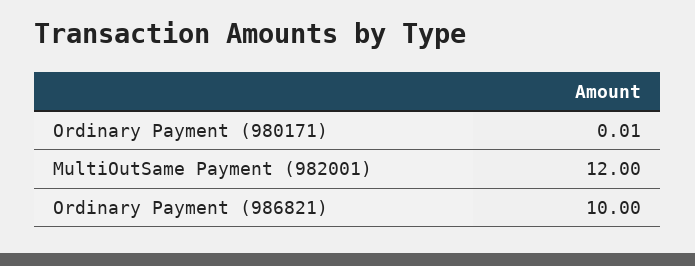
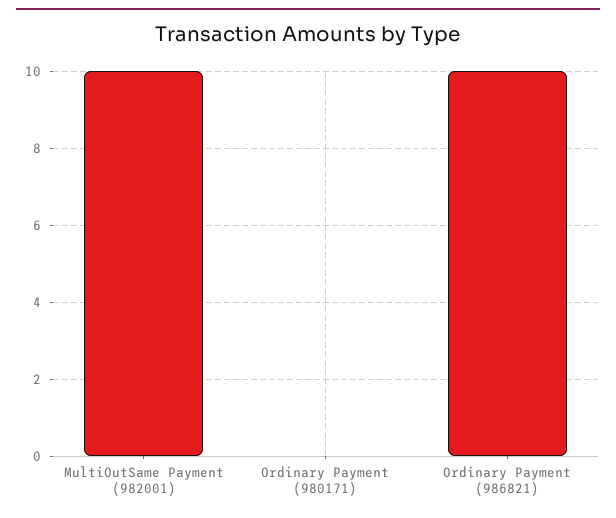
  {
    "Ordinary Payment (980171)": 0.01,
-   "MultiOutSame Payment (982001)": 12,
+   "MultiOutSame Payment (982001)": 10,
    "Ordinary Payment (986821)": 10
  }

